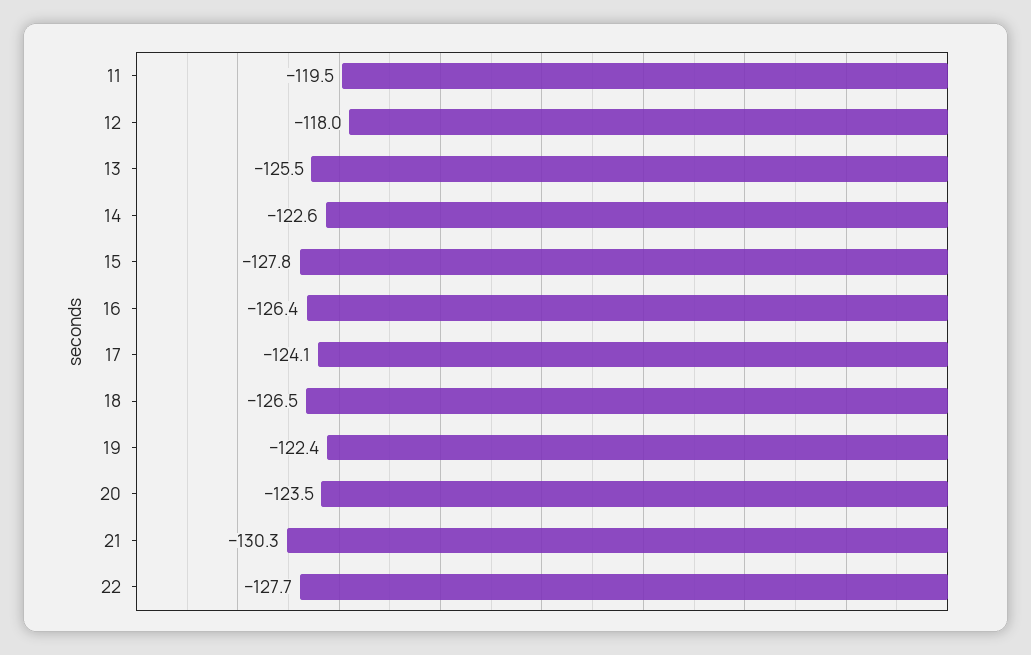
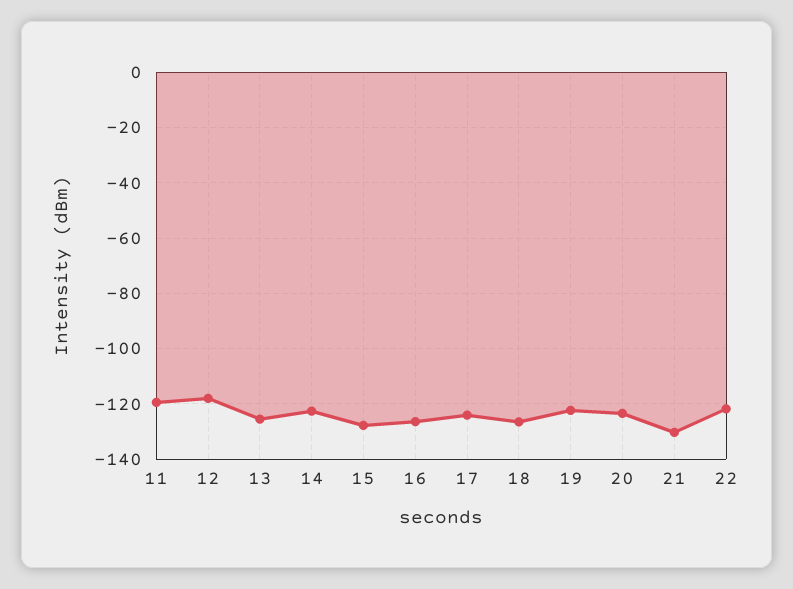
  {
    "11": -119.5,
    "12": -118,
    "13": -125.5,
    "14": -122.6,
    "15": -127.8,
    "16": -126.4,
    "17": -124.1,
    "18": -126.5,
    "19": -122.4,
    "20": -123.5,
    "21": -130.3,
-   "22": -127.7
+   "22": -122.5
  }

